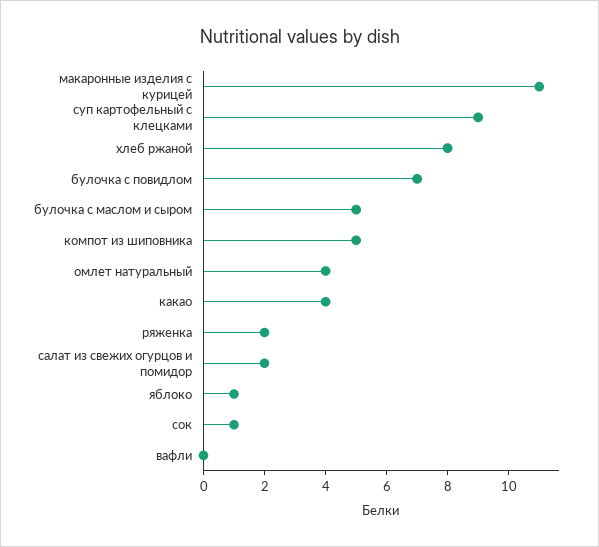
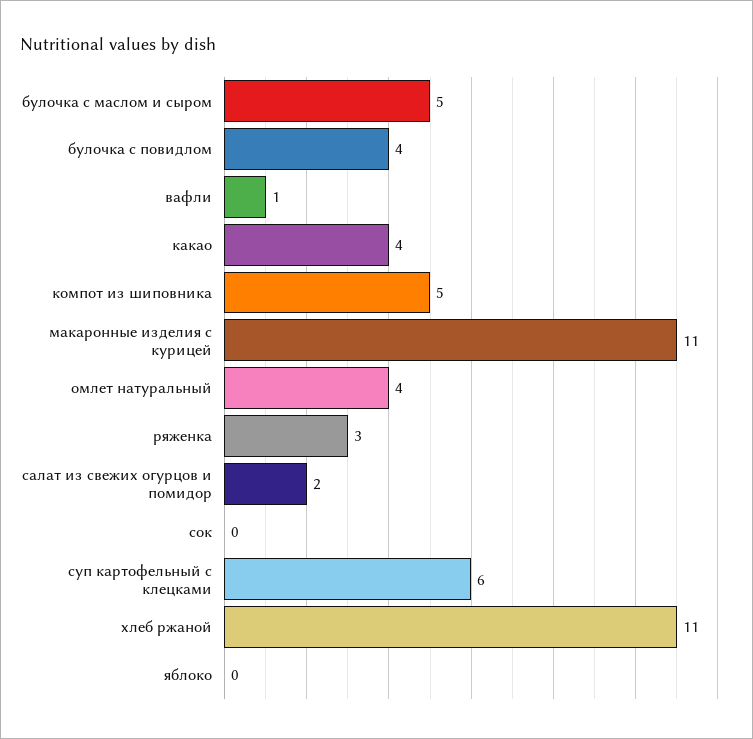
  {
    "макаронные изделия с курицей": 11,
-   "суп картофельный с клецками": 9,
+   "суп картофельный с клецками": 6,
-   "хлеб ржаной": 8,
+   "хлеб ржаной": 11,
-   "булочка с повидлом": 7,
+   "булочка с повидлом": 4,
    "булочка с маслом и сыром": 5,
    "компот из шиповника": 5,
    "омлет натуральный": 4,
    "какао": 4,
-   "ряженка": 2,
+   "ряженка": 3,
    "салат из свежих огурцов и помидор": 2,
-   "яблоко": 1,
+   "яблоко": 0,
-   "сок": 1,
+   "сок": 0,
-   "вафли": 0
+   "вафли": 1
  }

